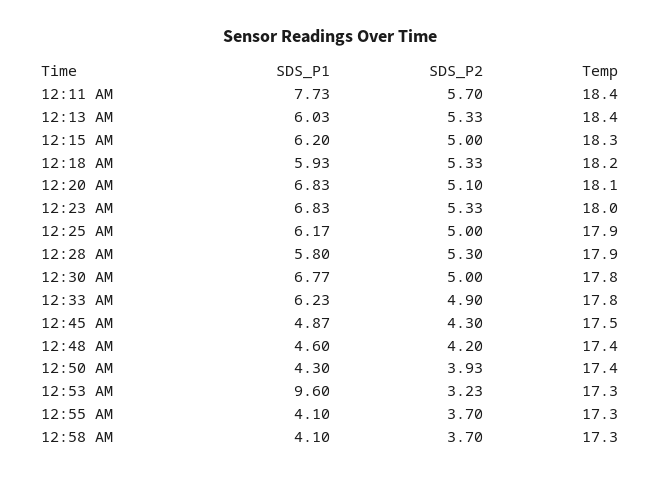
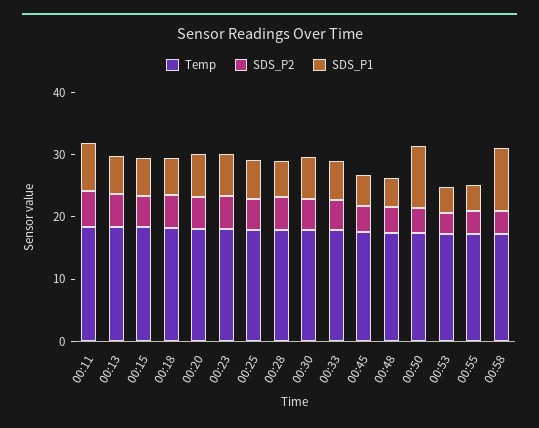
  {
    "SDS_P1": {
      "12:11 AM": 7.73,
      "12:13 AM": 6.03,
      "12:15 AM": 6.2,
      "12:18 AM": 5.93,
      "12:20 AM": 6.83,
      "12:23 AM": 6.83,
      "12:25 AM": 6.17,
      "12:28 AM": 5.8,
      "12:30 AM": 6.77,
      "12:33 AM": 6.23,
      "12:45 AM": 4.87,
      "12:48 AM": 4.6,
-     "12:50 AM": 4.3,
+     "12:50 AM": 10,
-     "12:53 AM": 9.6,
+     "12:53 AM": 4,
      "12:55 AM": 4.1,
-     "12:58 AM": 4.1
+     "12:58 AM": 10
    },
    "SDS_P2": {
      "12:11 AM": 5.7,
      "12:13 AM": 5.33,
      "12:15 AM": 5,
      "12:18 AM": 5.33,
      "12:20 AM": 5.1,
      "12:23 AM": 5.33,
      "12:25 AM": 5,
      "12:28 AM": 5.3,
      "12:30 AM": 5,
      "12:33 AM": 4.9,
      "12:45 AM": 4.3,
      "12:48 AM": 4.2,
      "12:50 AM": 3.93,
      "12:53 AM": 3.23,
      "12:55 AM": 3.7,
      "12:58 AM": 3.7
    },
    "Temp": {
      "12:11 AM": 18.4,
      "12:13 AM": 18.4,
      "12:15 AM": 18.3,
      "12:18 AM": 18.2,
      "12:20 AM": 18.1,
      "12:23 AM": 18,
      "12:25 AM": 17.9,
      "12:28 AM": 17.9,
      "12:30 AM": 17.8,
      "12:33 AM": 17.8,
      "12:45 AM": 17.5,
      "12:48 AM": 17.4,
      "12:50 AM": 17.4,
      "12:53 AM": 17.3,
      "12:55 AM": 17.3,
      "12:58 AM": 17.3
    }
  }

